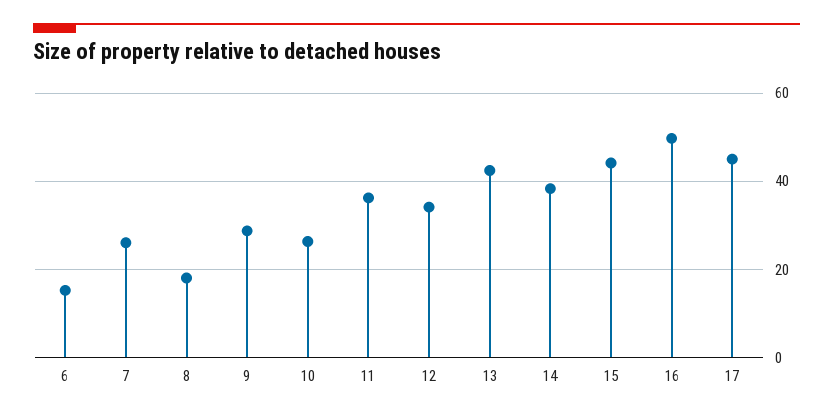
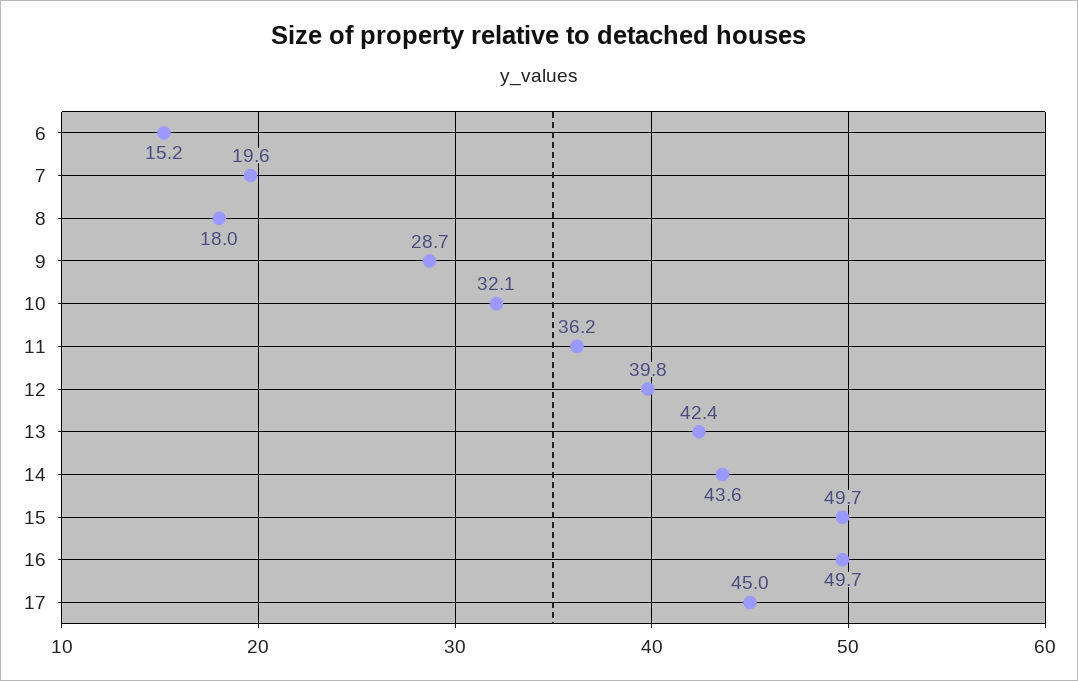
  {
    "6": 15.2,
-   "7": 26,
+   "7": 19.6,
    "8": 18,
    "9": 28.7,
-   "10": 26,
+   "10": 32.1,
    "11": 36.2,
-   "12": 34,
+   "12": 39.8,
    "13": 42.4,
-   "14": 38,
+   "14": 43.6,
-   "15": 44,
+   "15": 49.7,
    "16": 49.7,
    "17": 45
  }

